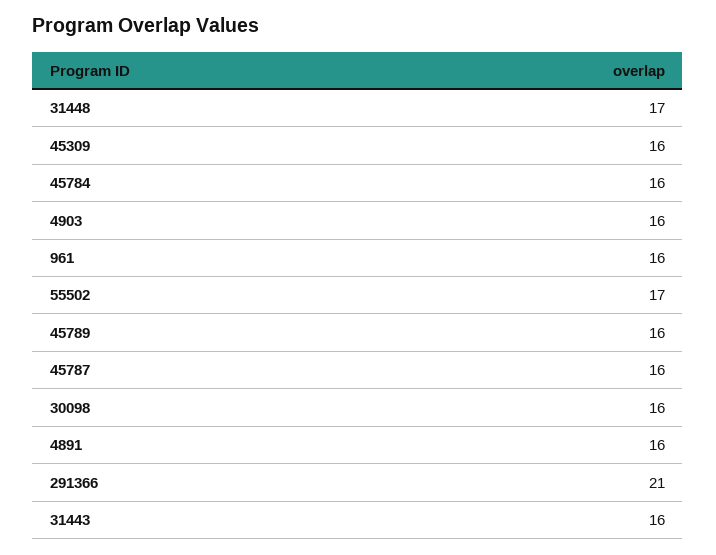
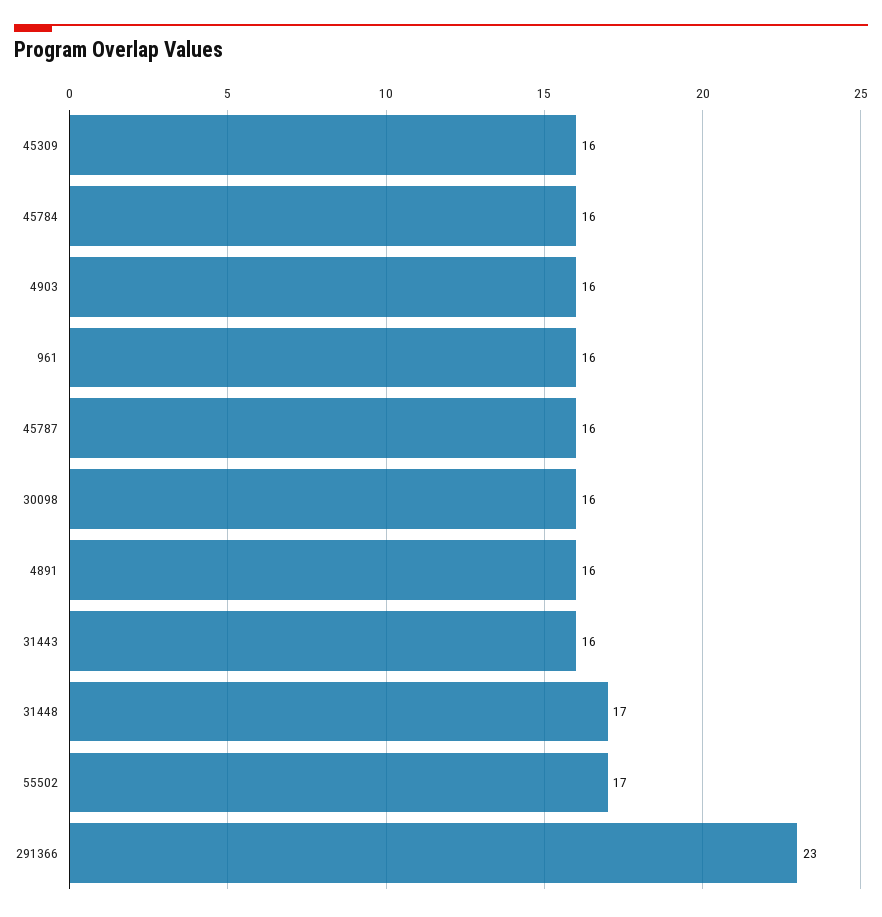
  {
    "31448": 17,
    "45309": 16,
    "45784": 16,
    "4903": 16,
    "961": 16,
    "55502": 17,
-   "45789": 16,
    "45787": 16,
    "30098": 16,
    "4891": 16,
-   "291366": 21,
+   "291366": 23,
    "31443": 16
  }

